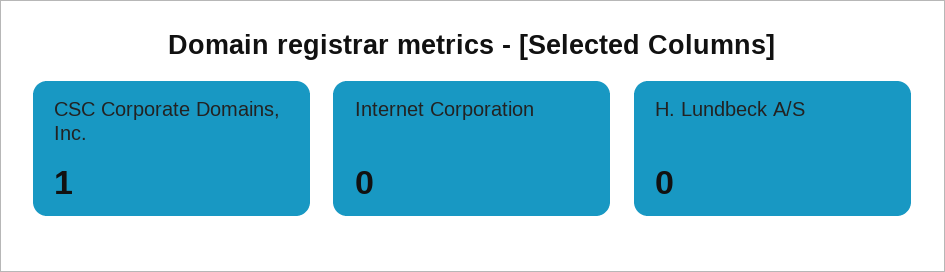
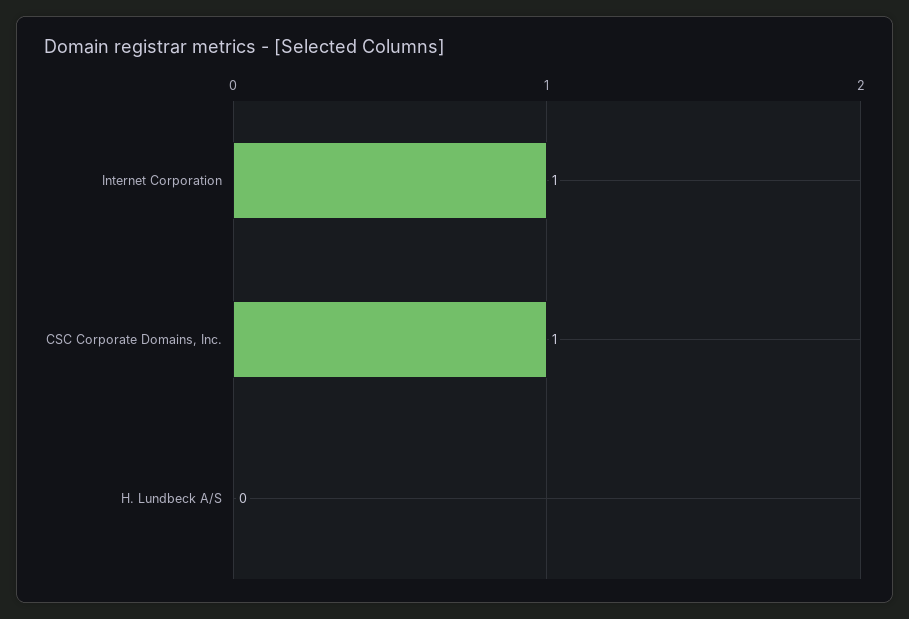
  {
    "CSC Corporate Domains, Inc.": 1,
-   "Internet Corporation": 0,
+   "Internet Corporation": 1,
    "H. Lundbeck A/S": 0
  }

